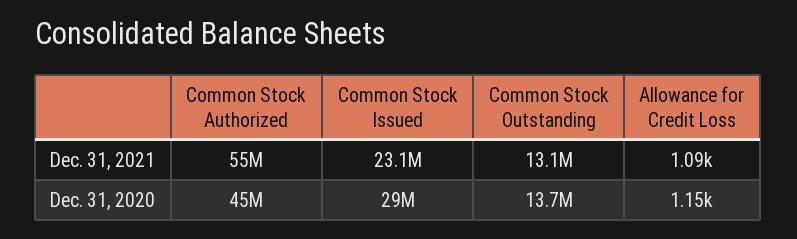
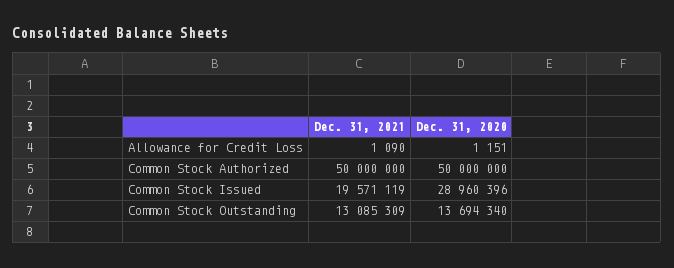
  {
    "Common Stock Authorized": {
-     "Dec. 31, 2021": 55000000,
+     "Dec. 31, 2021": 50000000,
-     "Dec. 31, 2020": 45000000
+     "Dec. 31, 2020": 50000000
    },
    "Common Stock Issued": {
-     "Dec. 31, 2021": 23100000,
+     "Dec. 31, 2021": 19571119,
      "Dec. 31, 2020": 28960396
    },
    "Common Stock Outstanding": {
      "Dec. 31, 2021": 13085309,
      "Dec. 31, 2020": 13694340
    },
    "Allowance for Credit Loss": {
      "Dec. 31, 2021": 1090,
      "Dec. 31, 2020": 1151
    }
  }

